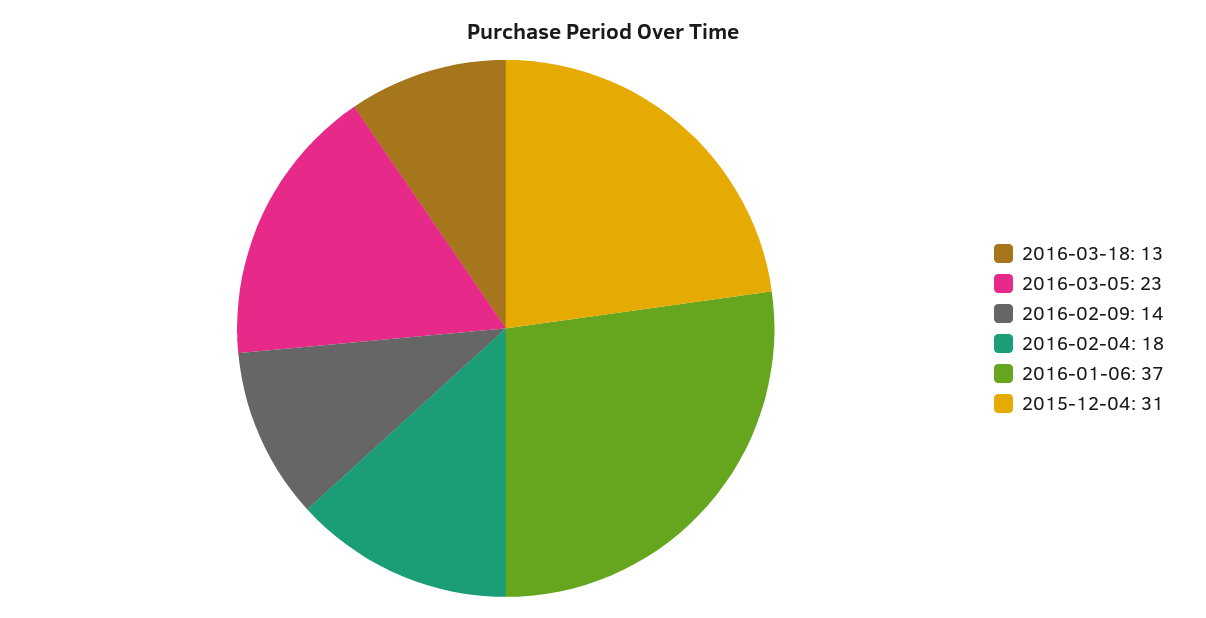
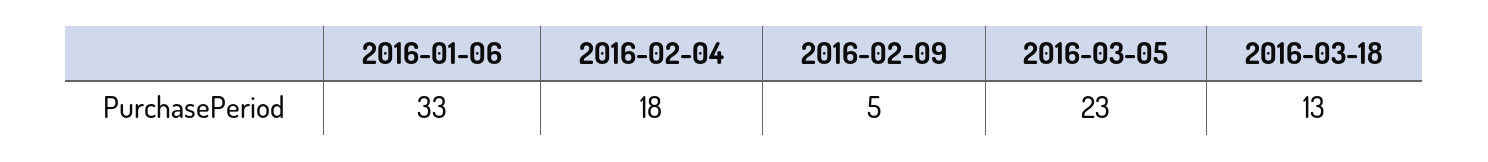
  {
    "2016-03-18": 13,
    "2016-03-05": 23,
-   "2016-02-09": 14,
+   "2016-02-09": 5,
    "2016-02-04": 18,
-   "2016-01-06": 37,
+   "2016-01-06": 33
-   "2015-12-04": 31
  }

